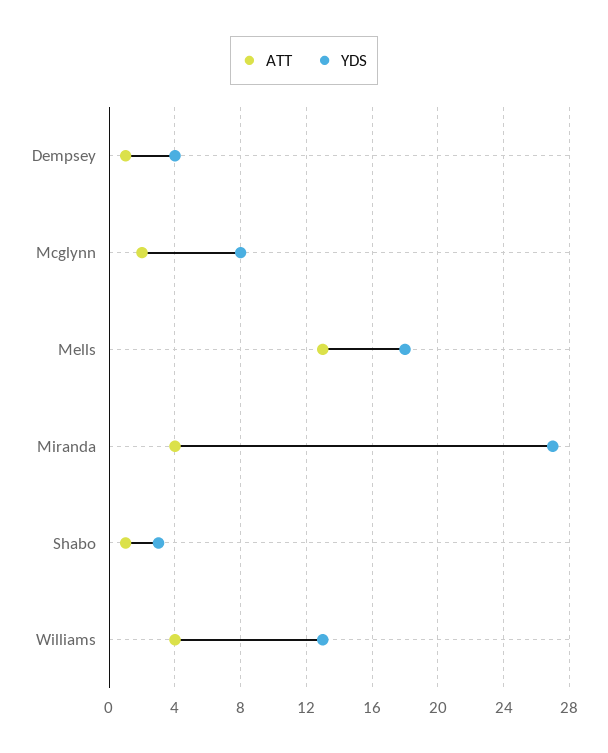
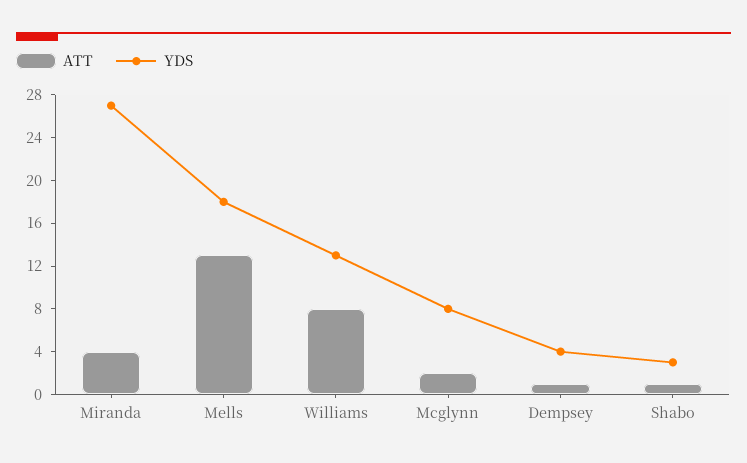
  {
    "ATT": {
      "Dempsey": 1,
      "Mcglynn": 2,
      "Mells": 13,
      "Miranda": 4,
      "Shabo": 1,
-     "Williams": 4
+     "Williams": 8
    },
    "YDS": {
      "Dempsey": 4,
      "Mcglynn": 8,
      "Mells": 18,
      "Miranda": 27,
      "Shabo": 3,
      "Williams": 13
    }
  }

